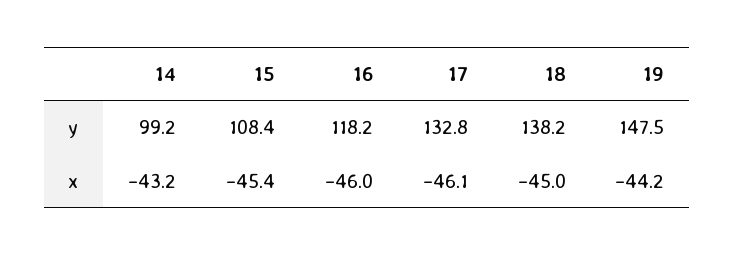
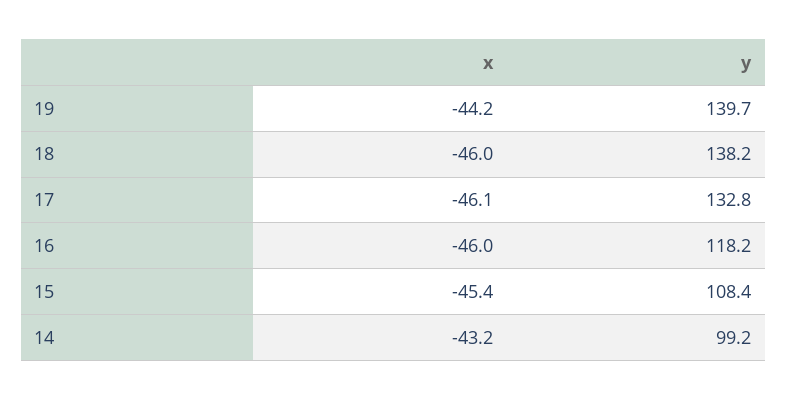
  {
    "14": {
      "y": 99.2,
      "x": -43.2
    },
    "15": {
      "y": 108.4,
      "x": -45.4
    },
    "16": {
      "y": 118.2,
      "x": -46
    },
    "17": {
      "y": 132.8,
      "x": -46.1
    },
    "18": {
      "y": 138.2,
-     "x": -45
+     "x": -46
    },
    "19": {
-     "y": 147.5,
+     "y": 139.7,
      "x": -44.2
    }
  }

